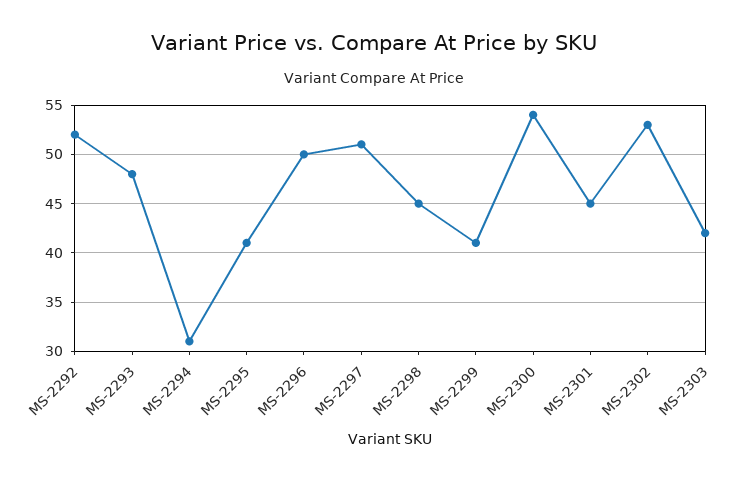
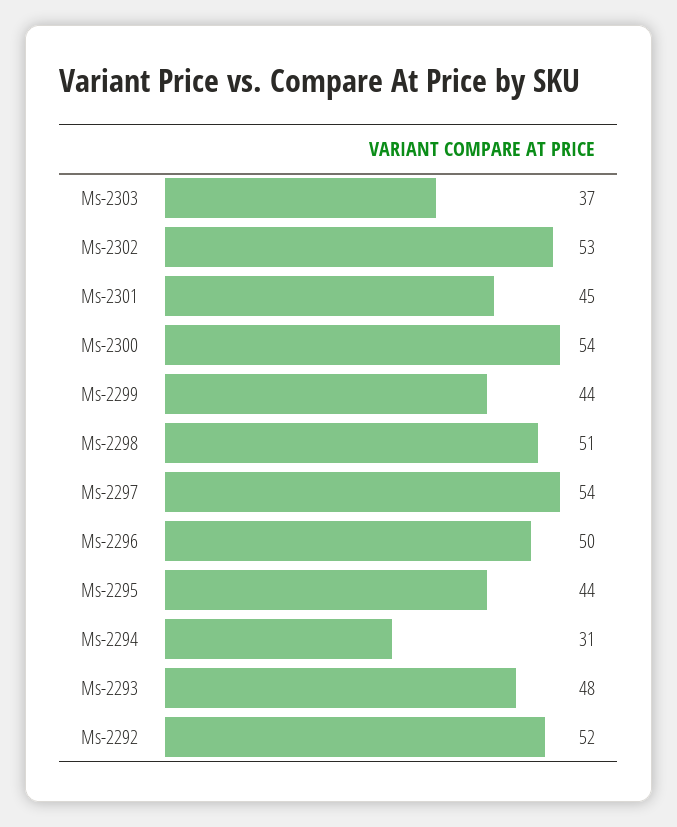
  {
    "MS-2292": 52,
    "MS-2293": 48,
    "MS-2294": 31,
-   "MS-2295": 41,
+   "MS-2295": 44,
    "MS-2296": 50,
-   "MS-2297": 51,
+   "MS-2297": 54,
-   "MS-2298": 45,
+   "MS-2298": 51,
-   "MS-2299": 41,
+   "MS-2299": 44,
    "MS-2300": 54,
    "MS-2301": 45,
    "MS-2302": 53,
-   "MS-2303": 42
+   "MS-2303": 37
  }

